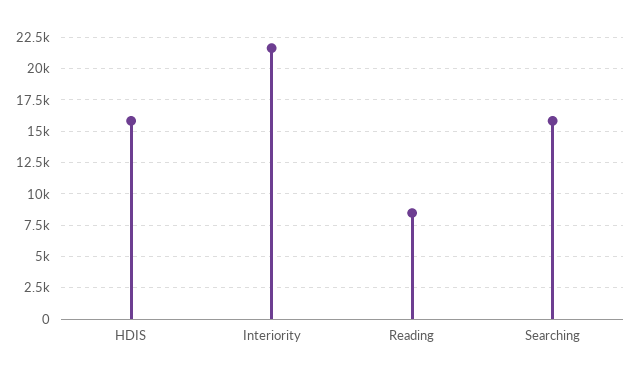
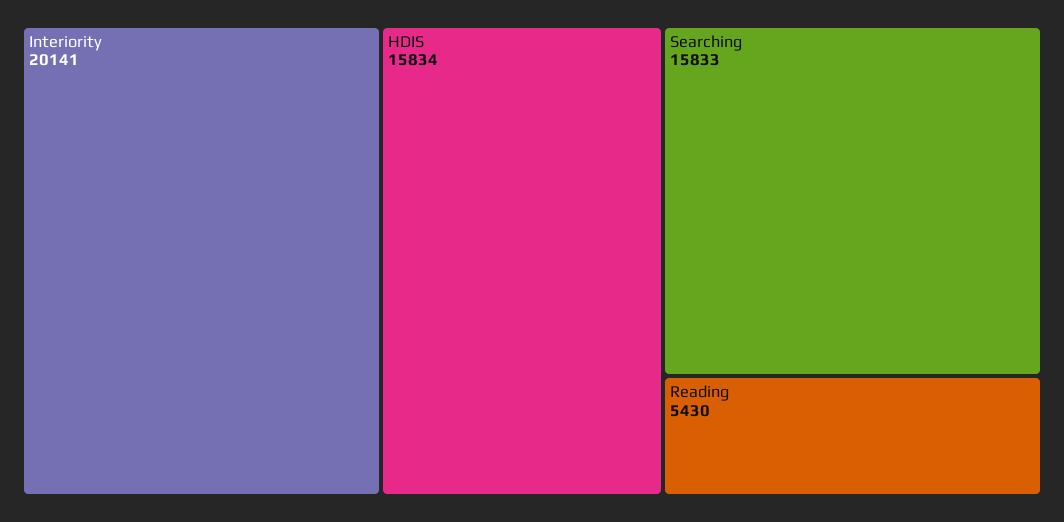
  {
    "HDIS": 15834,
-   "Interiority": 21500,
+   "Interiority": 20141,
-   "Reading": 8500,
+   "Reading": 5430,
    "Searching": 15833
  }

